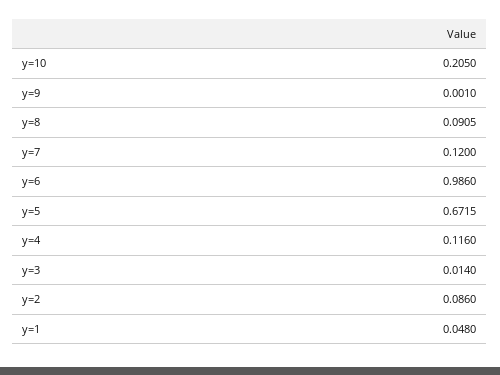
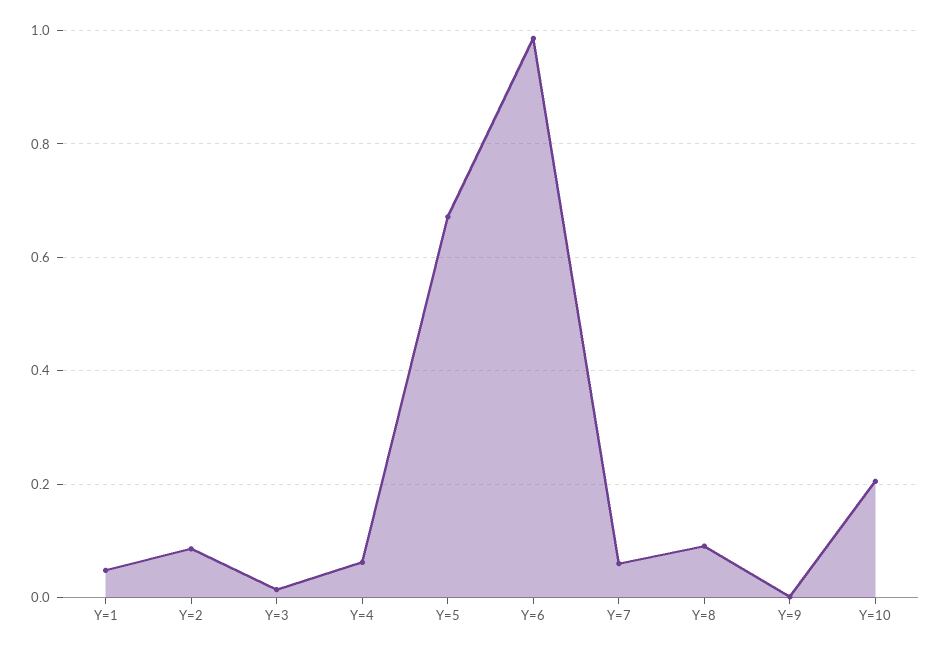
  {
    "y=10": 0.205,
    "y=9": 0.001,
    "y=8": 0.0905,
-   "y=7": 0.12,
+   "y=7": 0.06,
    "y=6": 0.986,
    "y=5": 0.6715,
-   "y=4": 0.116,
+   "y=4": 0.06,
    "y=3": 0.014,
    "y=2": 0.086,
    "y=1": 0.048
  }

